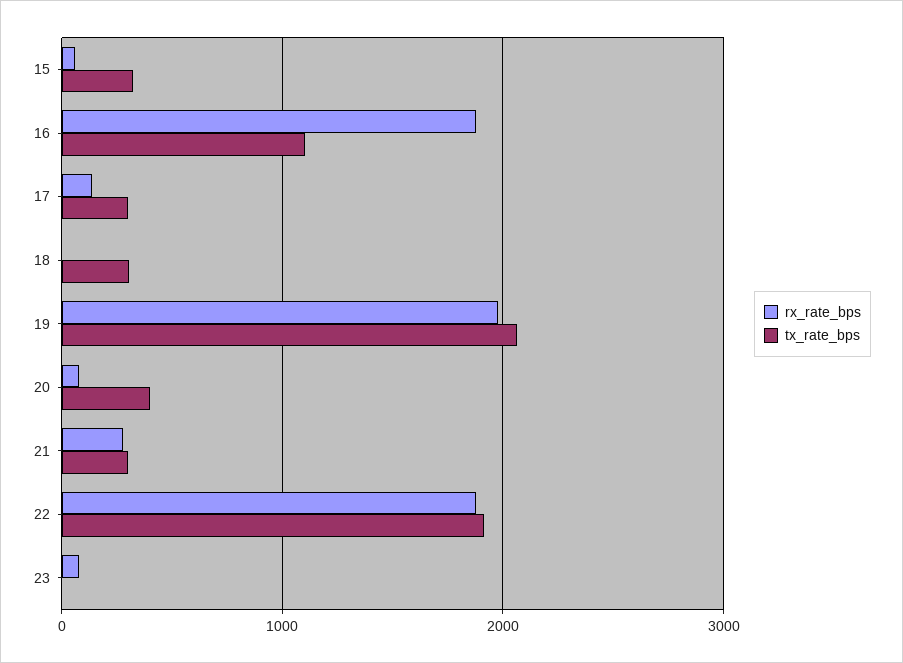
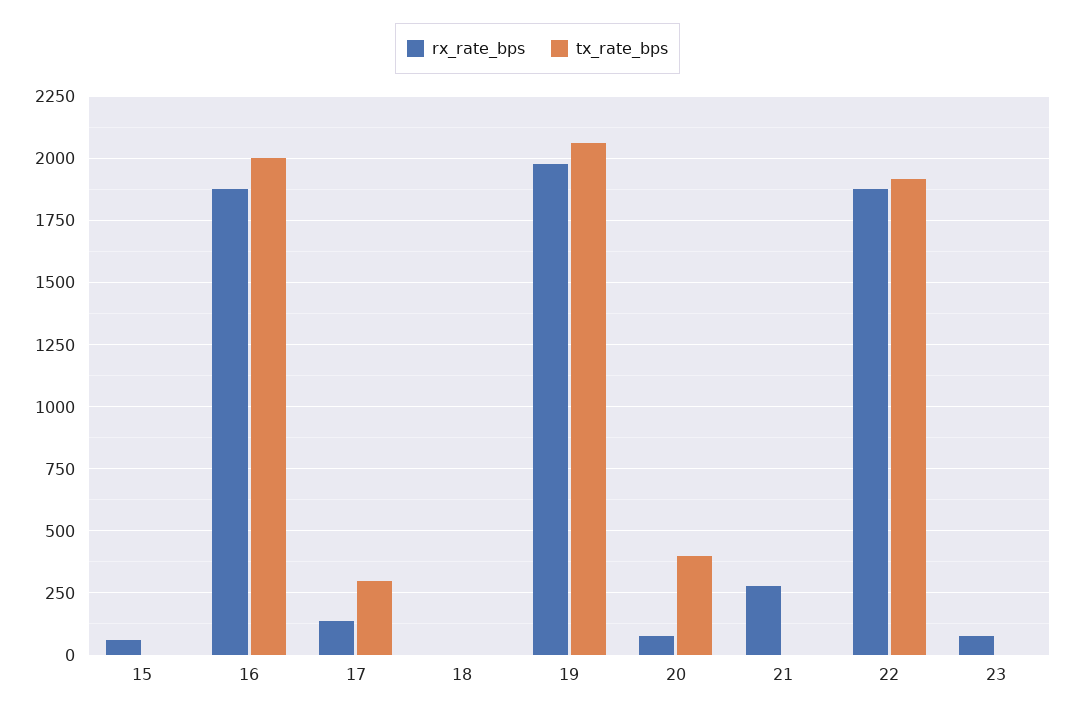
  {
    "rx_rate_bps": {
      "15": 50,
      "16": 1875,
      "17": 125,
      "18": 0,
      "19": 1975,
      "20": 75,
      "21": 275,
      "22": 1875,
      "23": 75
    },
    "tx_rate_bps": {
-     "15": 300,
+     "15": 0,
-     "16": 1100,
+     "16": 2000,
      "17": 300,
-     "18": 300,
+     "18": 0,
      "19": 2075,
      "20": 400,
-     "21": 300,
+     "21": 0,
      "22": 1925,
      "23": 0
    }
  }

